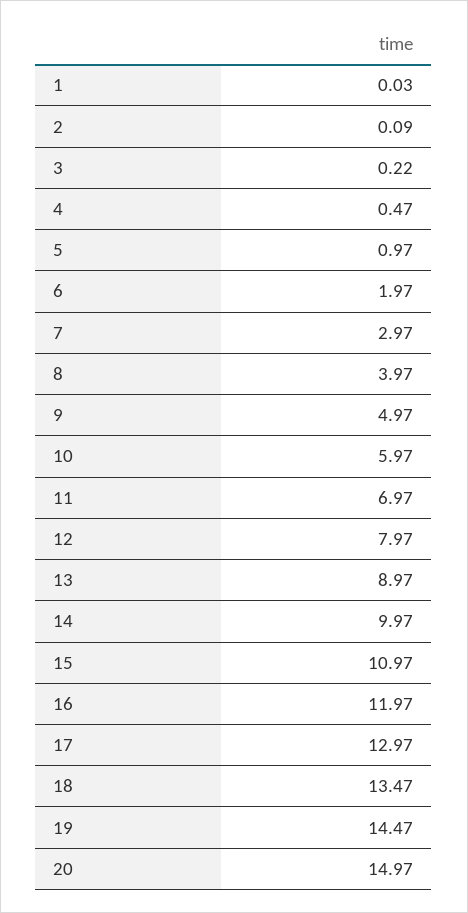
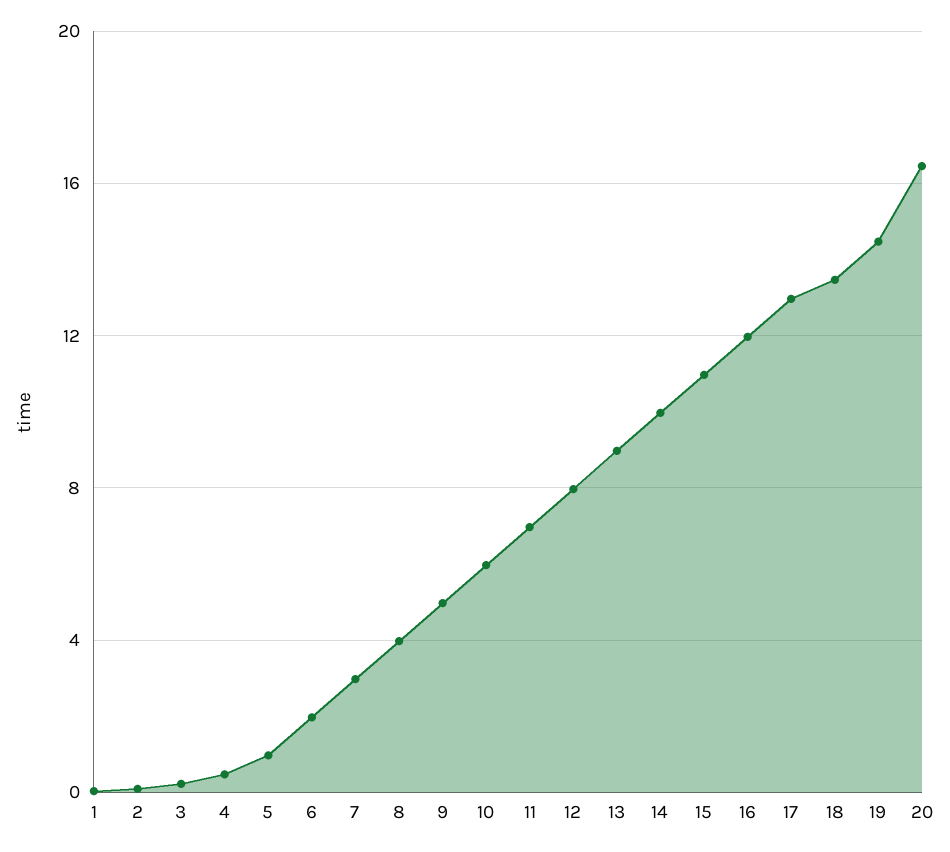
  {
    "1": 0.03,
    "2": 0.09,
    "3": 0.22,
    "4": 0.47,
    "5": 0.97,
    "6": 1.97,
    "7": 2.97,
    "8": 3.97,
    "9": 4.97,
    "10": 5.97,
    "11": 6.97,
    "12": 7.97,
    "13": 8.97,
    "14": 9.97,
    "15": 10.97,
    "16": 11.97,
    "17": 12.97,
    "18": 13.47,
    "19": 14.47,
-   "20": 14.97
+   "20": 16.5
  }

